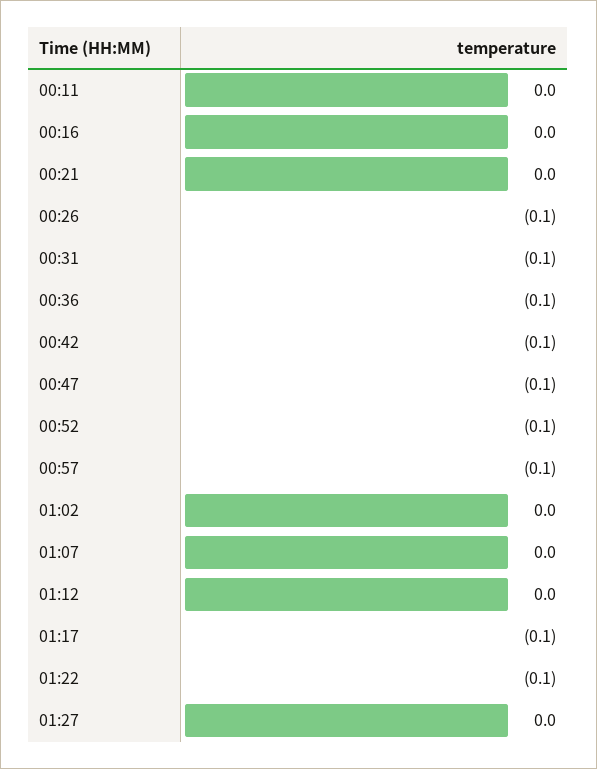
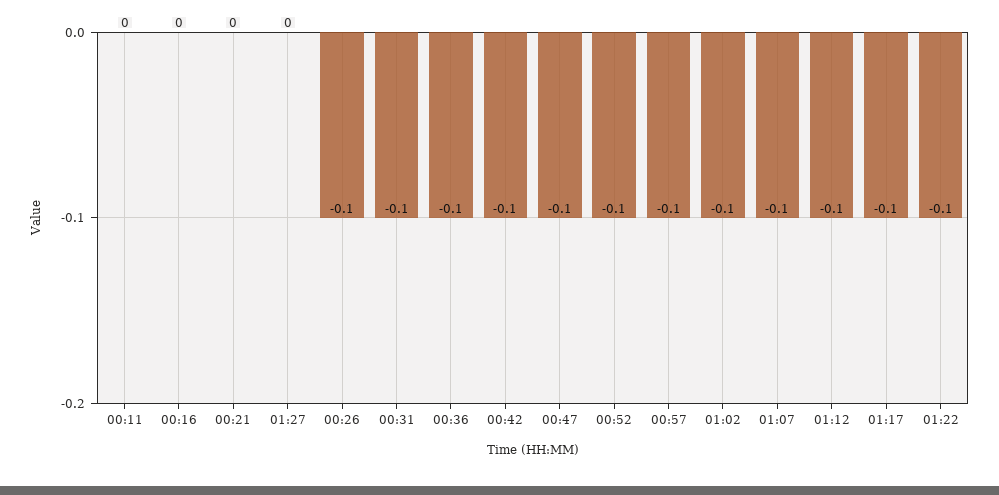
  {
    "00:11": 0,
    "00:16": 0,
    "00:21": 0,
    "00:26": -0.1,
    "00:31": -0.1,
    "00:36": -0.1,
    "00:42": -0.1,
    "00:47": -0.1,
    "00:52": -0.1,
    "00:57": -0.1,
-   "01:02": 0,
+   "01:02": -0.1,
-   "01:07": 0,
+   "01:07": -0.1,
-   "01:12": 0,
+   "01:12": -0.1,
    "01:17": -0.1,
    "01:22": -0.1,
    "01:27": 0
  }

